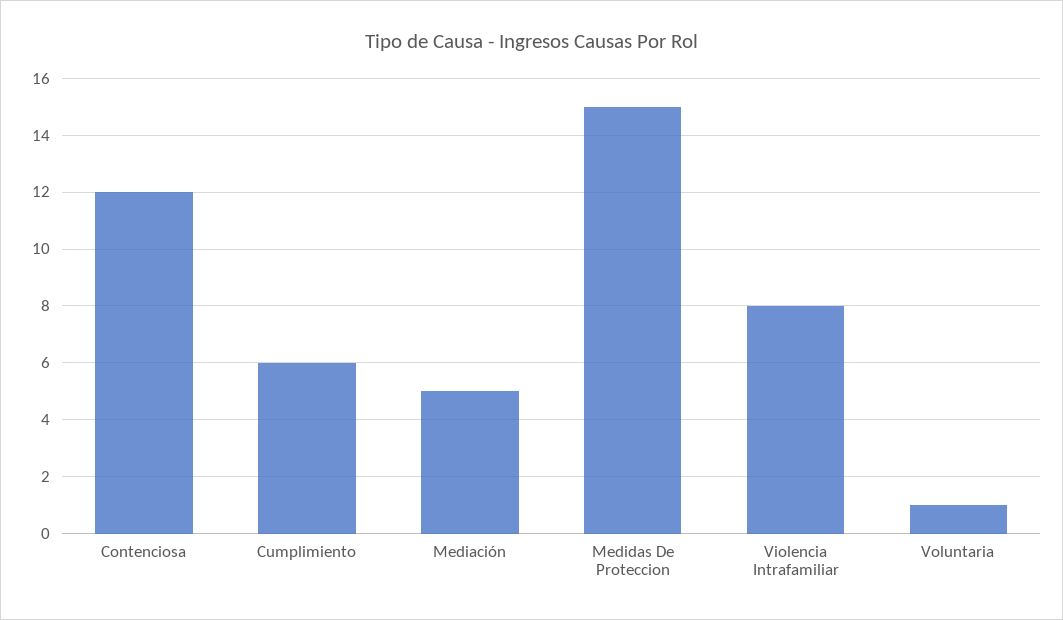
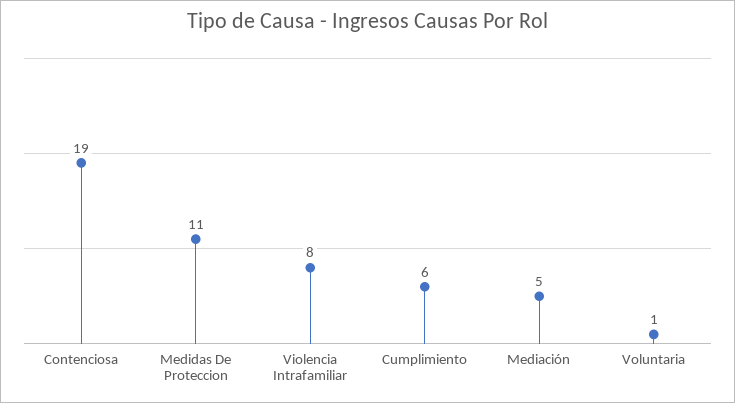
  {
-   "Contenciosa": 12,
+   "Contenciosa": 19,
    "Cumplimiento": 6,
    "Mediación": 5,
-   "Medidas De Proteccion": 15,
+   "Medidas De Proteccion": 11,
    "Violencia Intrafamiliar": 8,
    "Voluntaria": 1
  }

